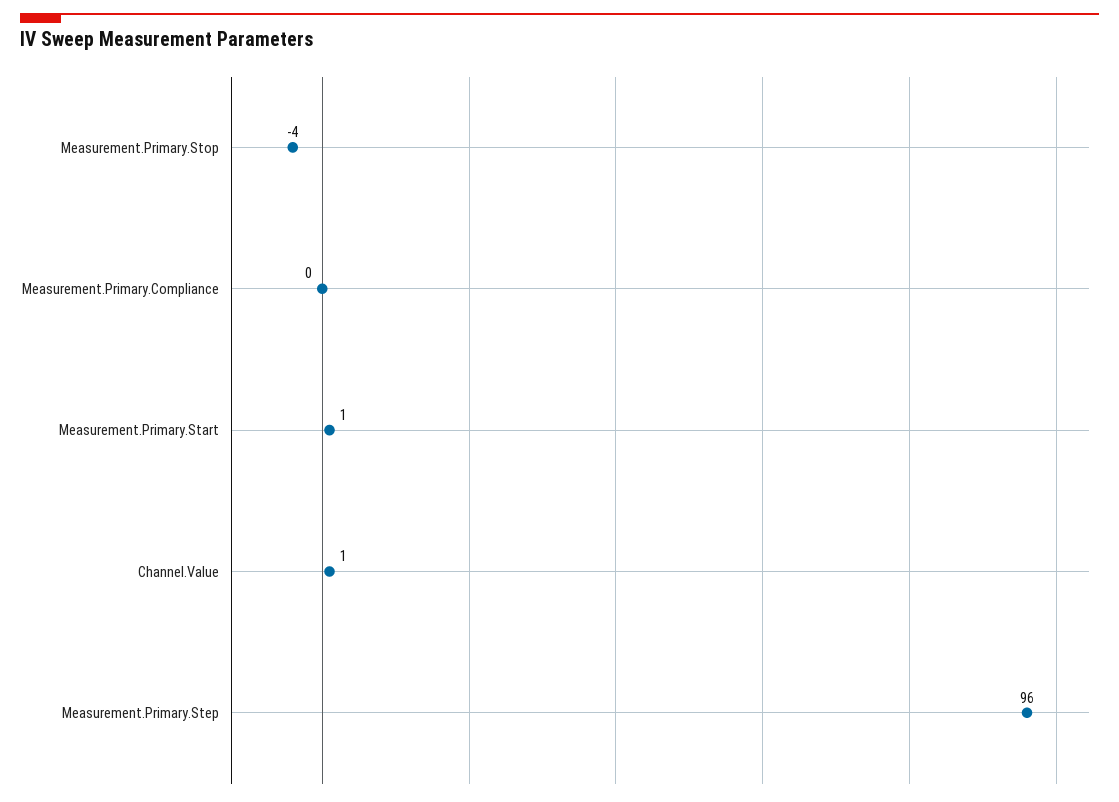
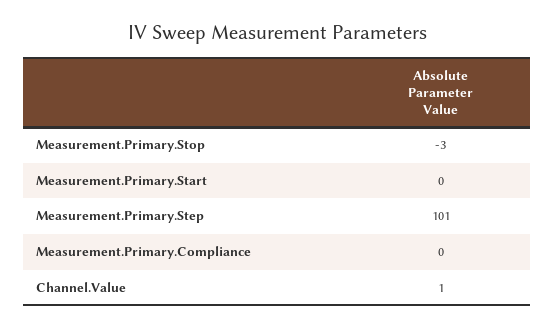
  {
-   "Measurement.Primary.Stop": -4,
+   "Measurement.Primary.Stop": -3,
    "Measurement.Primary.Compliance": 0,
-   "Measurement.Primary.Start": 1,
+   "Measurement.Primary.Start": 0,
    "Channel.Value": 1,
-   "Measurement.Primary.Step": 96
+   "Measurement.Primary.Step": 101
  }

